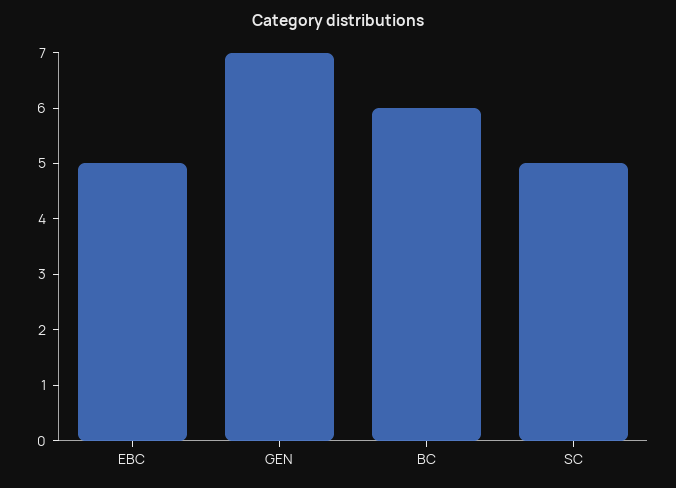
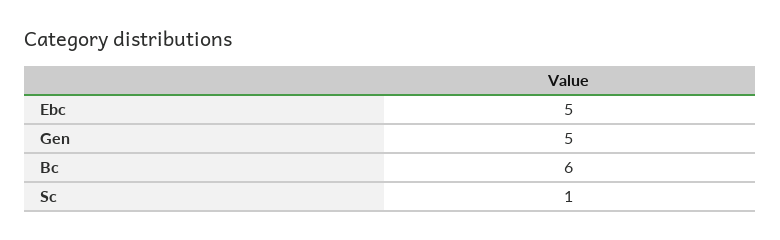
  {
    "EBC": 5,
-   "GEN": 7,
+   "GEN": 5,
    "BC": 6,
-   "SC": 5
+   "SC": 1
  }

